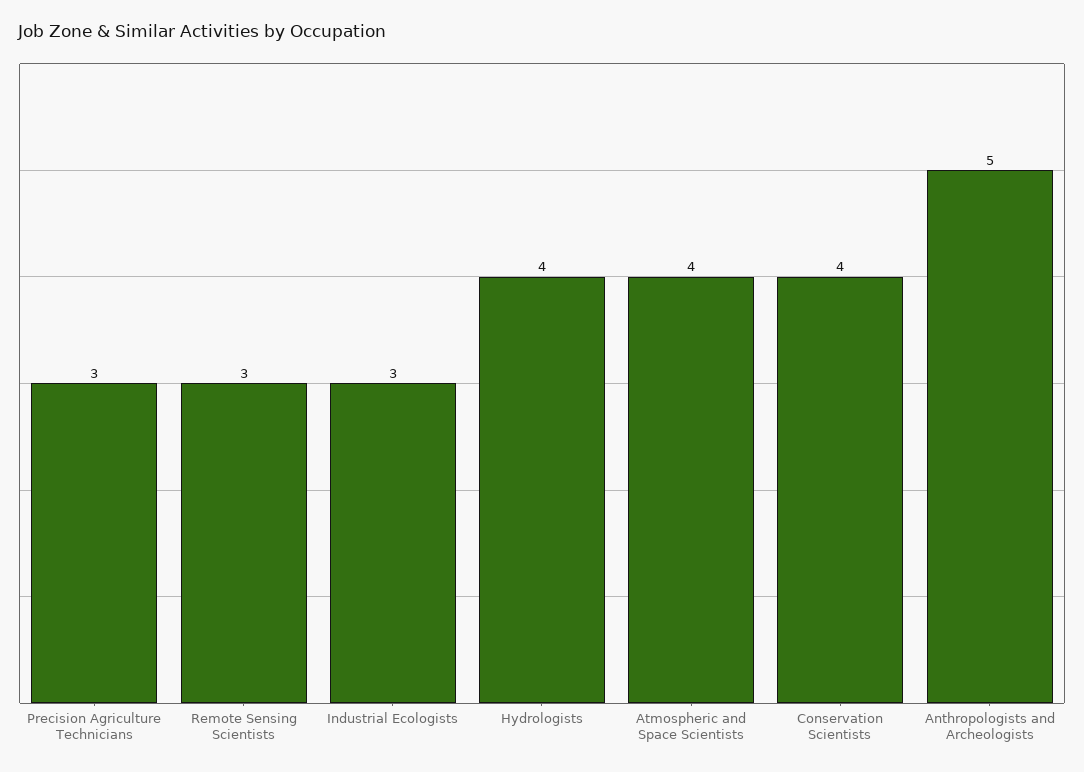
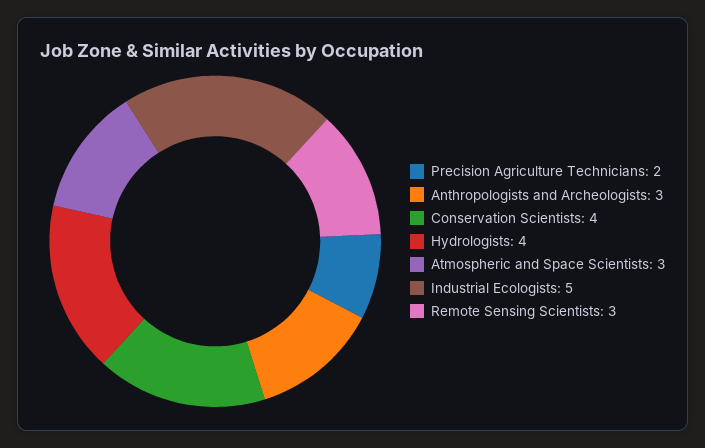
  {
-   "Precision Agriculture Technicians": 3,
+   "Precision Agriculture Technicians": 2,
    "Remote Sensing Scientists": 3,
-   "Industrial Ecologists": 3,
+   "Industrial Ecologists": 5,
    "Hydrologists": 4,
-   "Atmospheric and Space Scientists": 4,
+   "Atmospheric and Space Scientists": 3,
    "Conservation Scientists": 4,
-   "Anthropologists and Archeologists": 5
+   "Anthropologists and Archeologists": 3
  }

